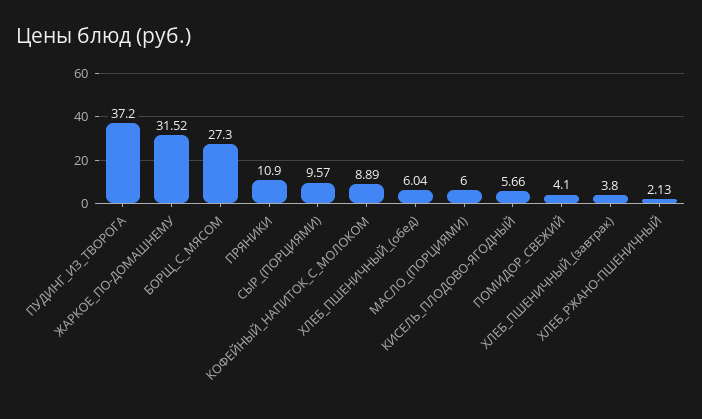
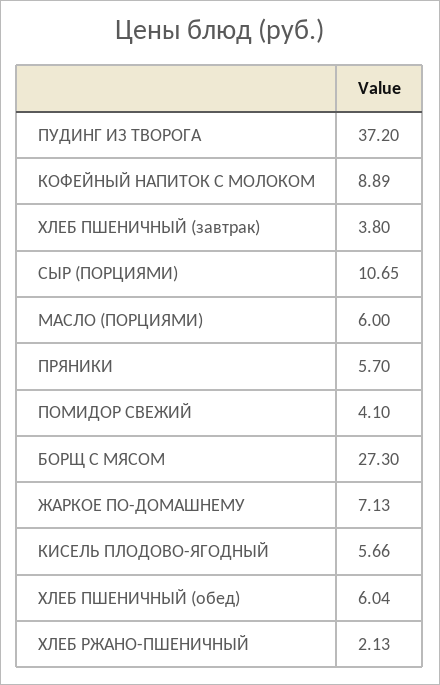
  {
    "ПУДИНГ_ИЗ_ТВОРОГА": 37.2,
-   "ЖАРКОЕ_ПО-ДОМАШНЕМУ": 31.52,
+   "ЖАРКОЕ_ПО-ДОМАШНЕМУ": 7.13,
    "БОРЩ_С_МЯСОМ": 27.3,
-   "ПРЯНИКИ": 10.9,
+   "ПРЯНИКИ": 5.7,
-   "СЫР_(ПОРЦИЯМИ)": 9.57,
+   "СЫР_(ПОРЦИЯМИ)": 10.65,
    "КОФЕЙНЫЙ_НАПИТОК_С_МОЛОКОМ": 8.89,
    "ХЛЕБ_ПШЕНИЧНЫЙ_(обед)": 6.04,
    "МАСЛО_(ПОРЦИЯМИ)": 6,
    "КИСЕЛЬ_ПЛОДОВО-ЯГОДНЫЙ": 5.66,
    "ПОМИДОР_СВЕЖИЙ": 4.1,
    "ХЛЕБ_ПШЕНИЧНЫЙ_(завтрак)": 3.8,
    "ХЛЕБ_РЖАНО-ПШЕНИЧНЫЙ": 2.13
  }

